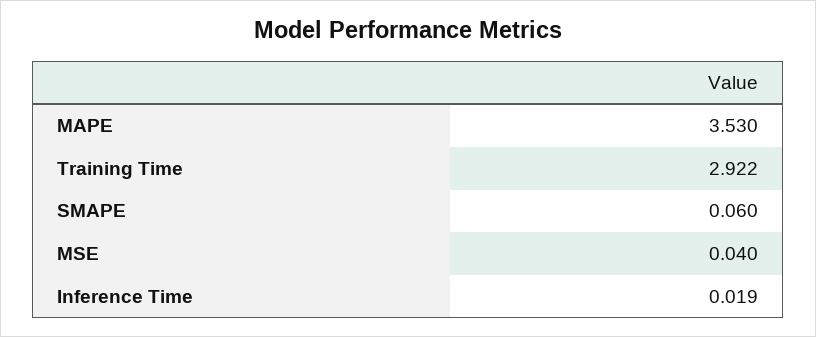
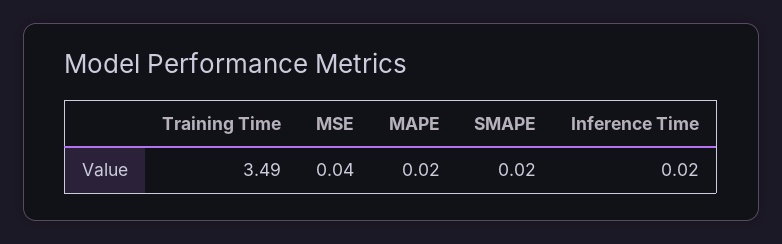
  {
-   "MAPE": 3.53,
+   "MAPE": 0.02,
-   "Training Time": 2.922,
+   "Training Time": 3.49,
-   "SMAPE": 0.06,
+   "SMAPE": 0.02,
    "MSE": 0.04,
    "Inference Time": 0.019
  }

